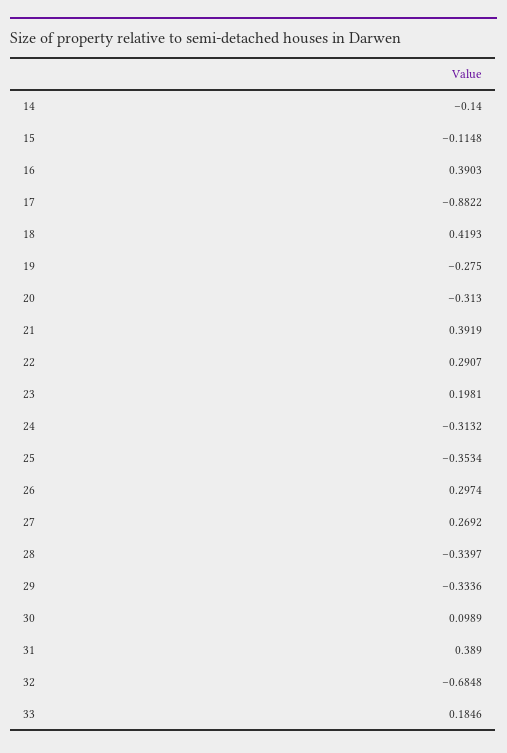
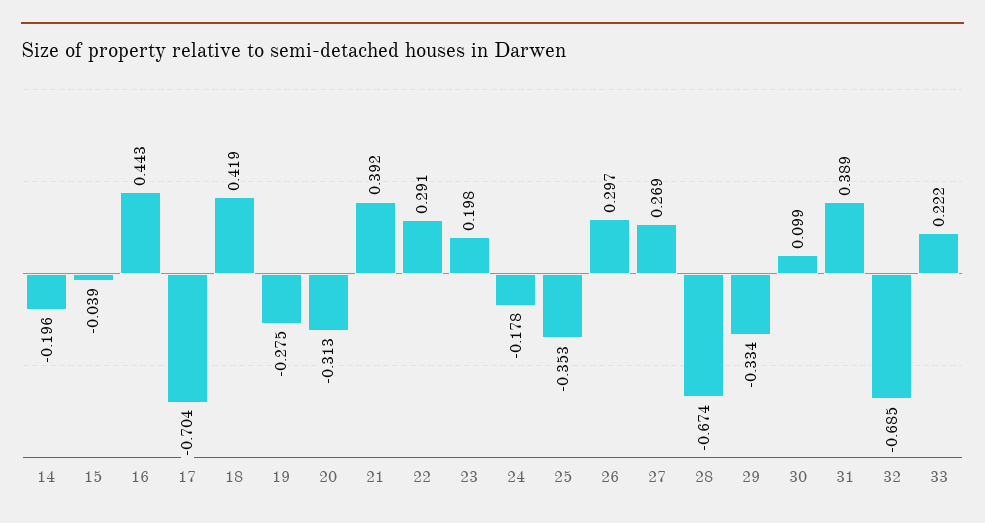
  {
-   "14": -0.14,
+   "14": -0.196,
-   "15": -0.1148,
+   "15": -0.039,
-   "16": 0.3903,
+   "16": 0.443,
-   "17": -0.8822,
+   "17": -0.704,
    "18": 0.4193,
    "19": -0.275,
    "20": -0.313,
    "21": 0.3919,
    "22": 0.2907,
    "23": 0.1981,
-   "24": -0.3132,
+   "24": -0.178,
    "25": -0.3534,
    "26": 0.2974,
    "27": 0.2692,
-   "28": -0.3397,
+   "28": -0.674,
    "29": -0.3336,
    "30": 0.0989,
    "31": 0.389,
    "32": -0.6848,
-   "33": 0.1846
+   "33": 0.222
  }

